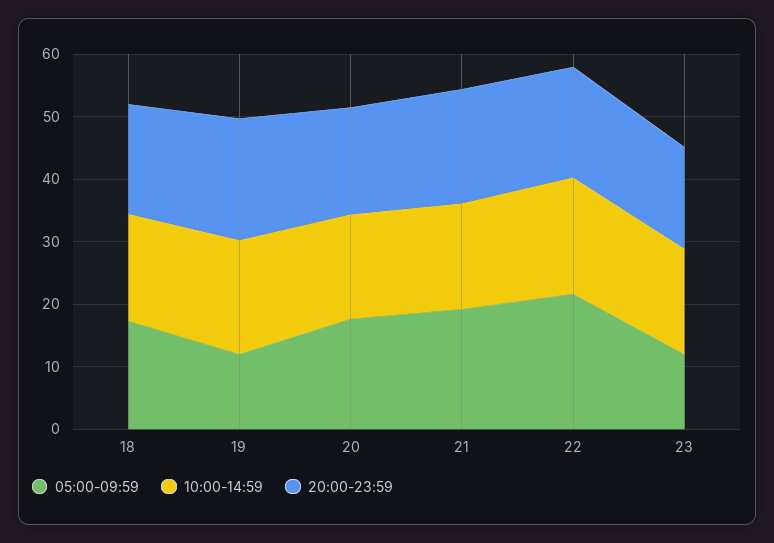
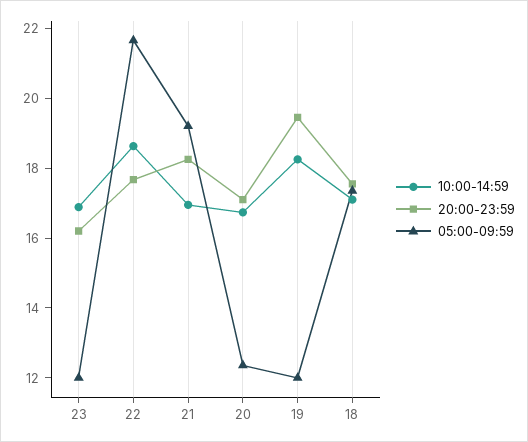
  {
    "05:00-09:59": {
      "18": 17.5,
      "19": 12,
-     "20": 18,
+     "20": 12.5,
      "21": 19,
      "22": 21.5,
      "23": 12
    },
    "10:00-14:59": {
      "18": 17,
      "19": 18.5,
      "20": 16.5,
      "21": 17,
      "22": 18.5,
      "23": 17
    },
    "20:00-23:59": {
      "18": 17.5,
      "19": 19.5,
      "20": 17,
      "21": 18.5,
      "22": 17.5,
      "23": 16
    }
  }

